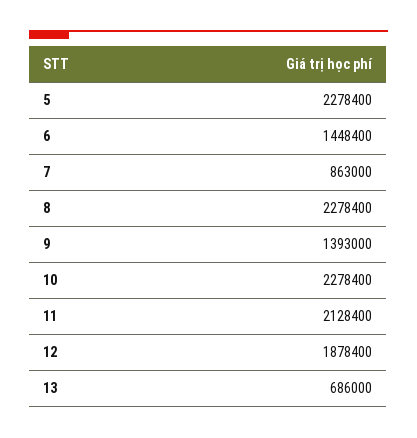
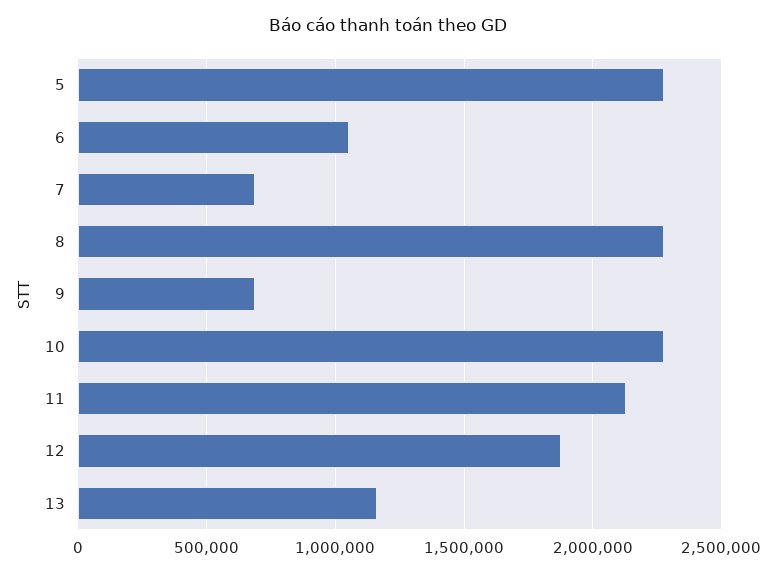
  {
    "5": 2278400,
-   "6": 1448400,
+   "6": 1050000,
-   "7": 863000,
+   "7": 700000,
    "8": 2278400,
-   "9": 1393000,
+   "9": 700000,
    "10": 2278400,
    "11": 2128400,
    "12": 1878400,
-   "13": 686000
+   "13": 1150000
  }

